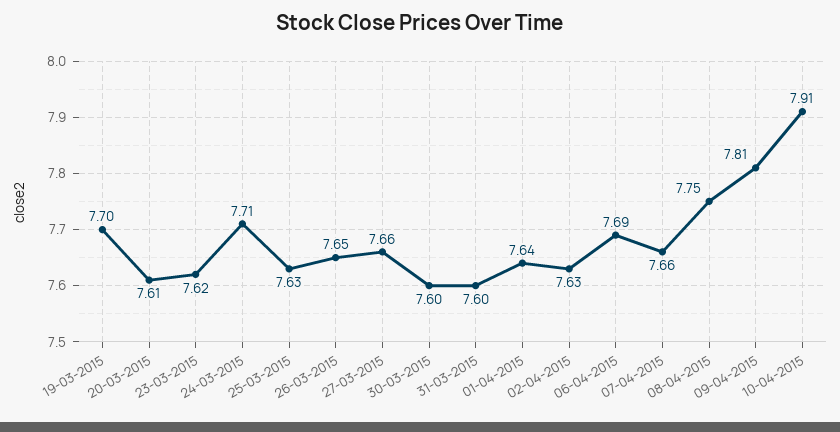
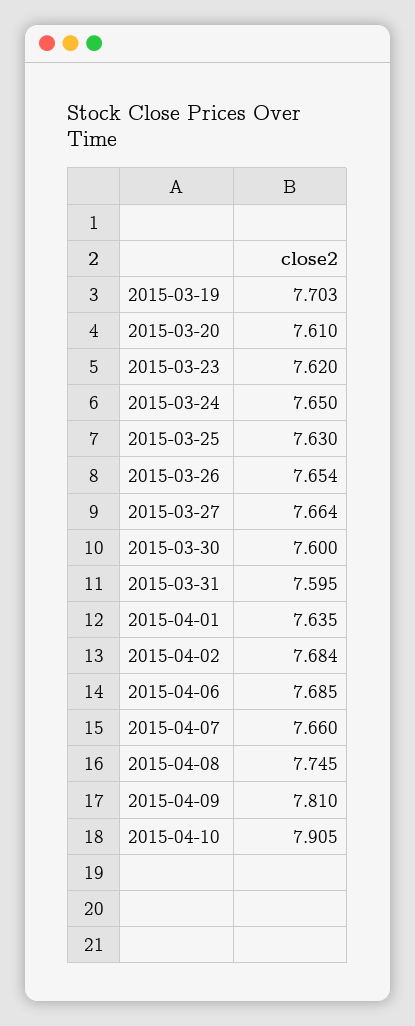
  {
    "19-03-2015": 7.703,
    "20-03-2015": 7.61,
    "23-03-2015": 7.62,
-   "24-03-2015": 7.71,
+   "24-03-2015": 7.65,
    "25-03-2015": 7.63,
    "26-03-2015": 7.654,
    "27-03-2015": 7.664,
    "30-03-2015": 7.6,
    "31-03-2015": 7.595,
    "01-04-2015": 7.635,
-   "02-04-2015": 7.63,
+   "02-04-2015": 7.684,
    "06-04-2015": 7.685,
    "07-04-2015": 7.66,
    "08-04-2015": 7.745,
    "09-04-2015": 7.81,
    "10-04-2015": 7.905
  }

